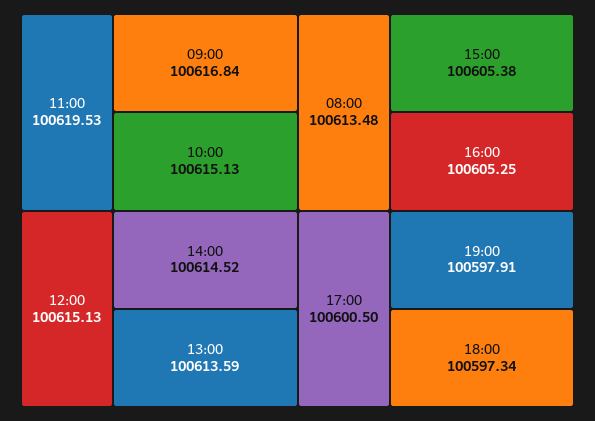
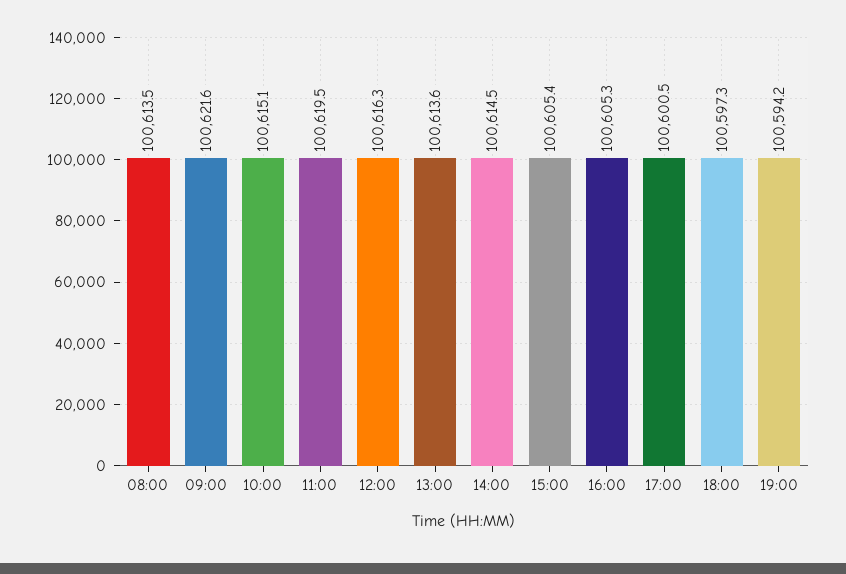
  {
    "11:00": 100619.53,
-   "09:00": 100616.84,
+   "09:00": 100621.6,
    "10:00": 100615.13,
-   "12:00": 100615.13,
+   "12:00": 100616.3,
    "14:00": 100614.52,
    "13:00": 100613.59,
    "08:00": 100613.48,
    "15:00": 100605.38,
    "16:00": 100605.25,
    "17:00": 100600.5,
-   "19:00": 100597.91,
+   "19:00": 100594.2,
    "18:00": 100597.34
  }

